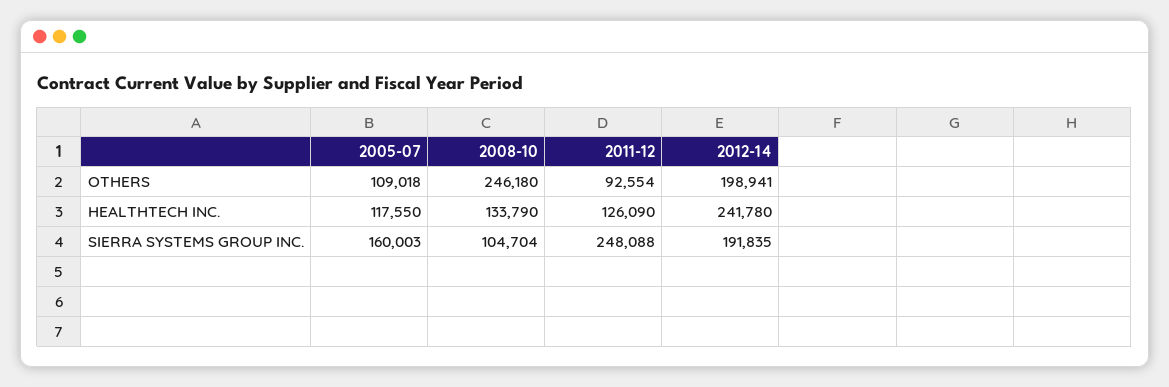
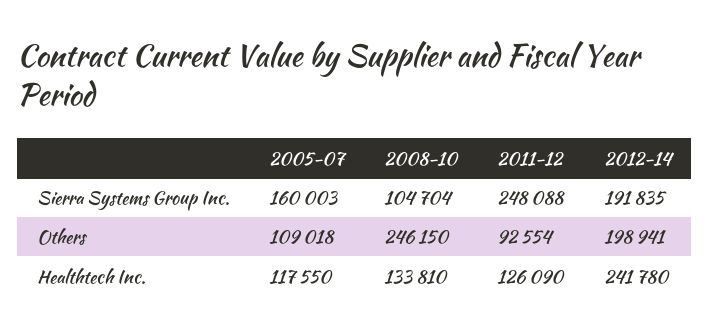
  {
    "2005-07": {
      "OTHERS": 109018,
      "HEALTHTECH INC.": 117550,
      "SIERRA SYSTEMS GROUP INC.": 160003
    },
    "2008-10": {
-     "OTHERS": 246180,
+     "OTHERS": 246150,
-     "HEALTHTECH INC.": 133790,
+     "HEALTHTECH INC.": 133810,
      "SIERRA SYSTEMS GROUP INC.": 104704
    },
    "2011-12": {
      "OTHERS": 92554,
      "HEALTHTECH INC.": 126090,
      "SIERRA SYSTEMS GROUP INC.": 248088
    },
    "2012-14": {
      "OTHERS": 198941,
      "HEALTHTECH INC.": 241780,
      "SIERRA SYSTEMS GROUP INC.": 191835
    }
  }

